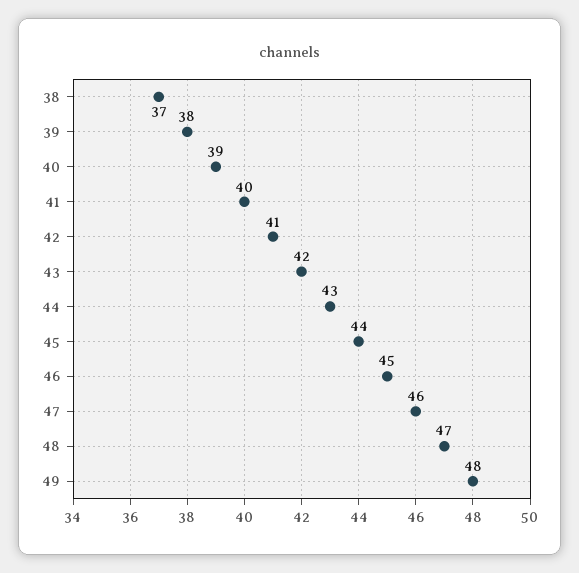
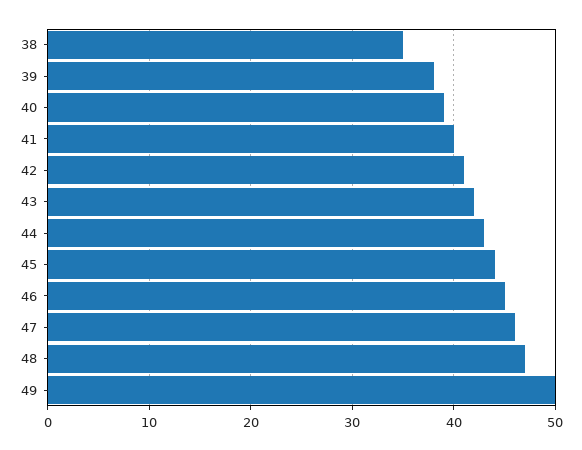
  {
-   "38": 37,
+   "38": 35,
    "39": 38,
    "40": 39,
    "41": 40,
    "42": 41,
    "43": 42,
    "44": 43,
    "45": 44,
    "46": 45,
    "47": 46,
    "48": 47,
-   "49": 48
+   "49": 50
  }

